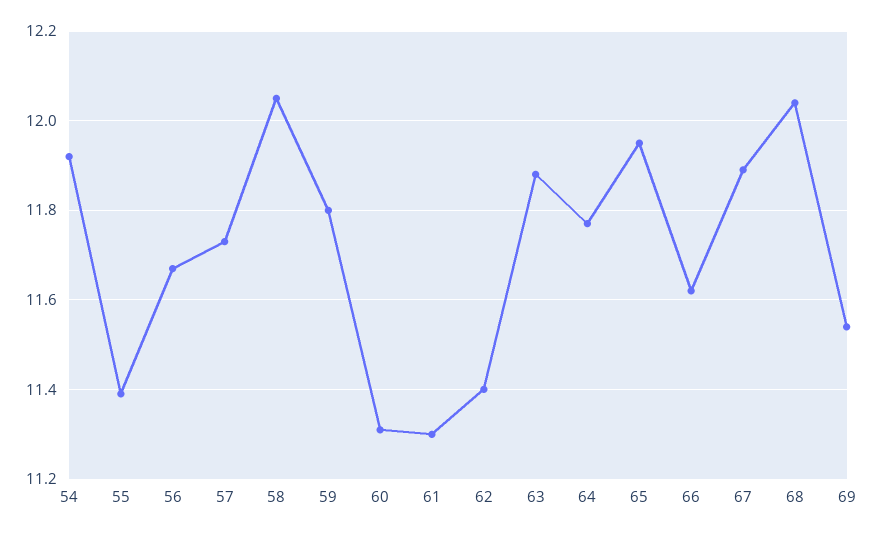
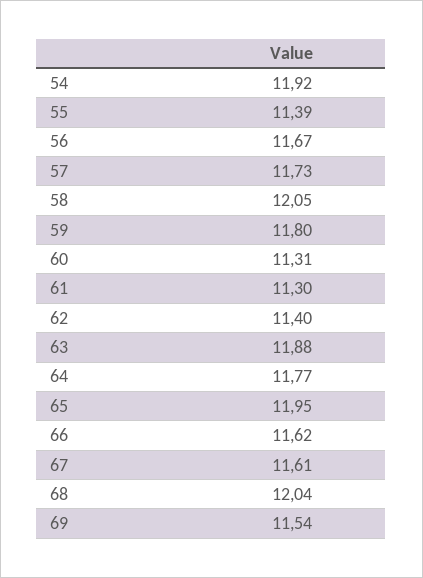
  {
    "54": 11.92,
    "55": 11.39,
    "56": 11.67,
    "57": 11.73,
    "58": 12.05,
    "59": 11.8,
    "60": 11.31,
    "61": 11.3,
    "62": 11.4,
    "63": 11.88,
    "64": 11.77,
    "65": 11.95,
    "66": 11.62,
-   "67": 11.9,
+   "67": 11.61,
    "68": 12.04,
    "69": 11.54
  }

